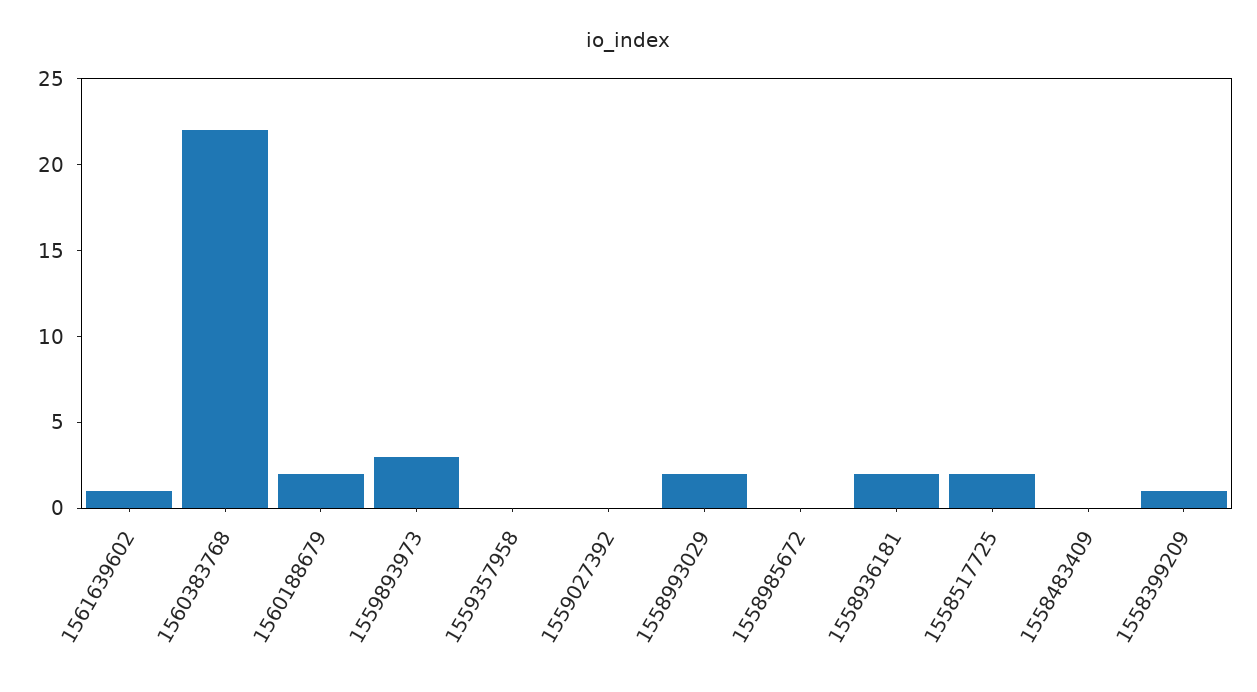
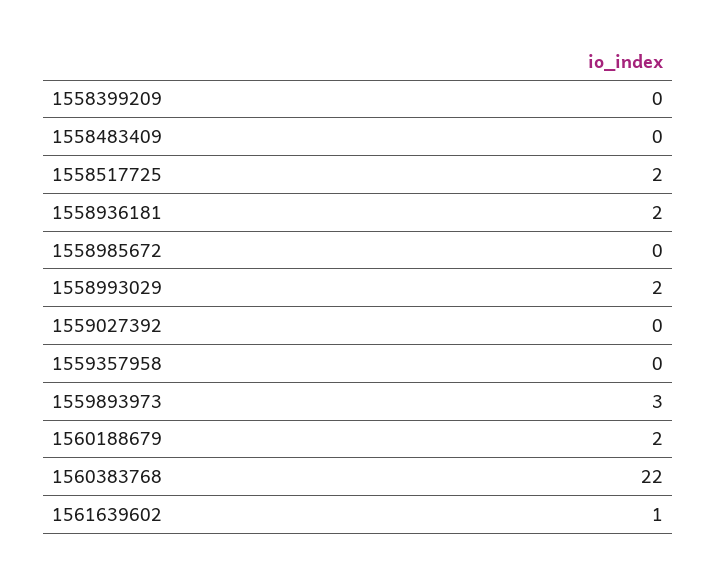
  {
    "1561639602": 1,
    "1560383768": 22,
    "1560188679": 2,
    "1559893973": 3,
    "1559357958": 0,
    "1559027392": 0,
    "1558993029": 2,
    "1558985672": 0,
    "1558936181": 2,
    "1558517725": 2,
    "1558483409": 0,
-   "1558399209": 1
+   "1558399209": 0
  }

